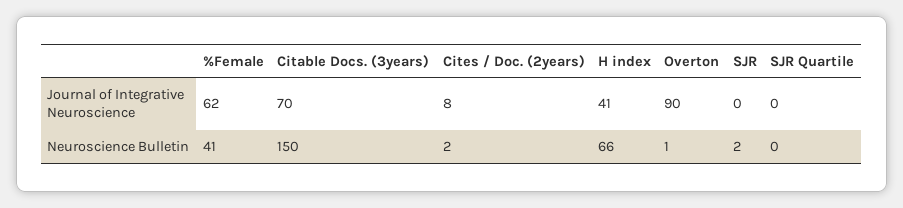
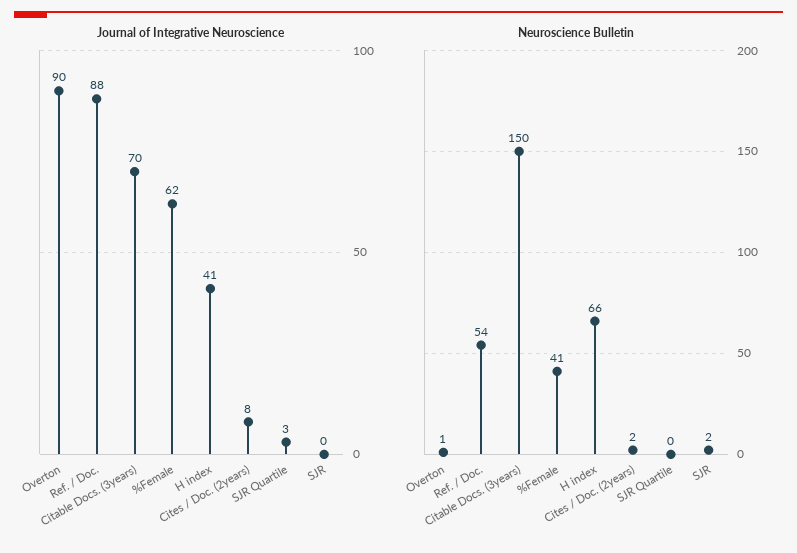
  {
    "Journal of Integrative Neuroscience": {
      "%Female": 62,
      "Citable Docs. (3years)": 70,
      "Cites / Doc. (2years)": 8,
      "H index": 41,
      "Overton": 90,
      "SJR": 0,
-     "SJR Quartile": 0
+     "SJR Quartile": 3,
+     "Ref. / Doc.": 88
    },
    "Neuroscience Bulletin": {
      "%Female": 41,
      "Citable Docs. (3years)": 150,
      "Cites / Doc. (2years)": 2,
      "H index": 66,
      "Overton": 1,
      "SJR": 2,
-     "SJR Quartile": 0
+     "SJR Quartile": 0,
+     "Ref. / Doc.": 54
    }
  }

